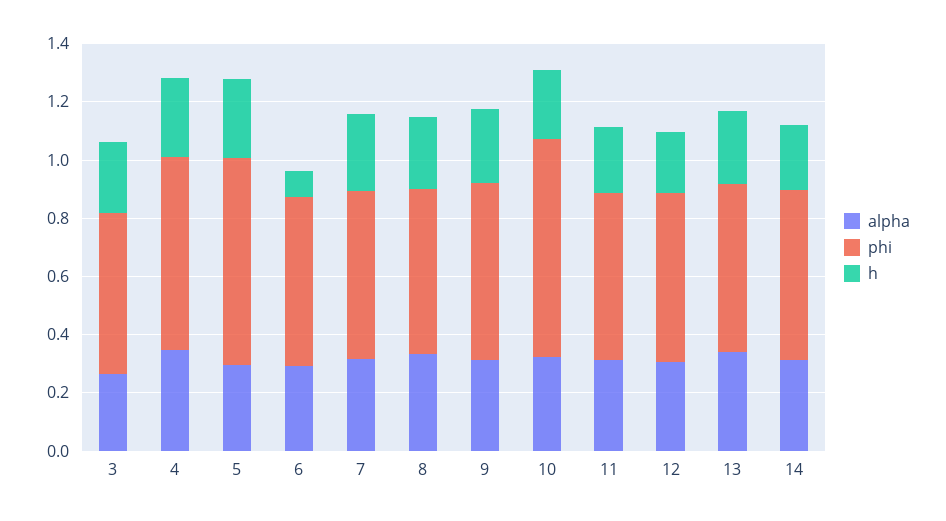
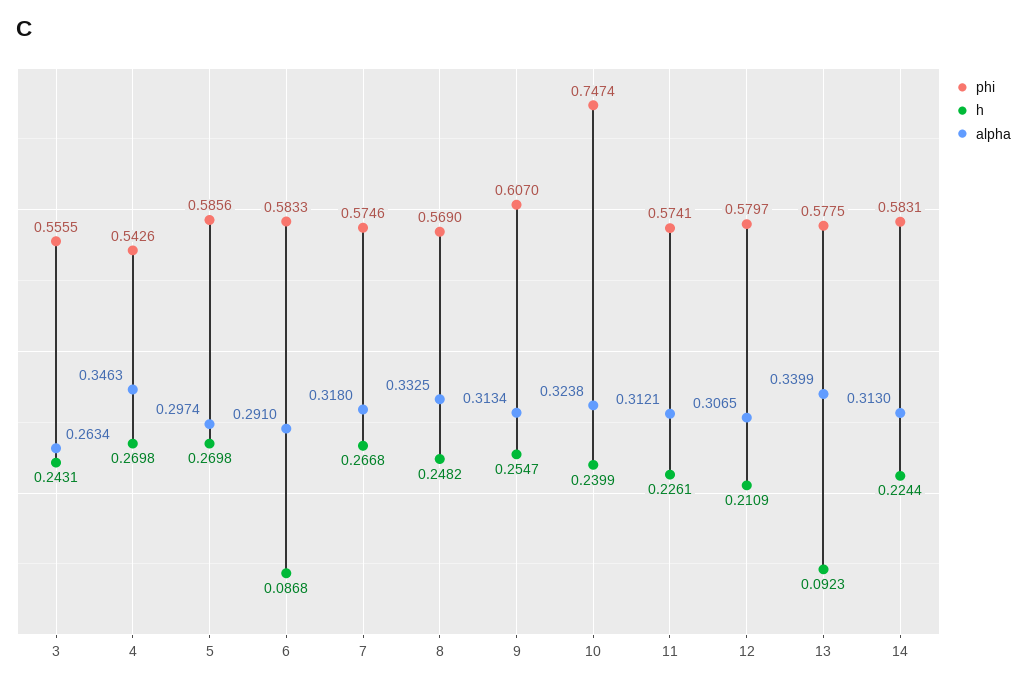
  {
    "alpha": {
      "3": 0.2634,
      "4": 0.3463,
      "5": 0.2974,
      "6": 0.291,
      "7": 0.318,
      "8": 0.3325,
      "9": 0.3134,
      "10": 0.3238,
      "11": 0.3121,
      "12": 0.3065,
      "13": 0.3399,
      "14": 0.313
    },
    "phi": {
      "3": 0.5555,
-     "4": 0.65,
+     "4": 0.5426,
-     "5": 0.7,
+     "5": 0.5856,
      "6": 0.5833,
      "7": 0.5746,
      "8": 0.569,
      "9": 0.607,
      "10": 0.7474,
      "11": 0.5741,
      "12": 0.5797,
      "13": 0.5775,
      "14": 0.5831
    },
    "h": {
      "3": 0.2431,
      "4": 0.2698,
      "5": 0.2698,
      "6": 0.0868,
      "7": 0.2668,
      "8": 0.2482,
      "9": 0.2547,
      "10": 0.2399,
      "11": 0.2261,
      "12": 0.2109,
-     "13": 0.25,
+     "13": 0.0923,
      "14": 0.2244
    }
  }

